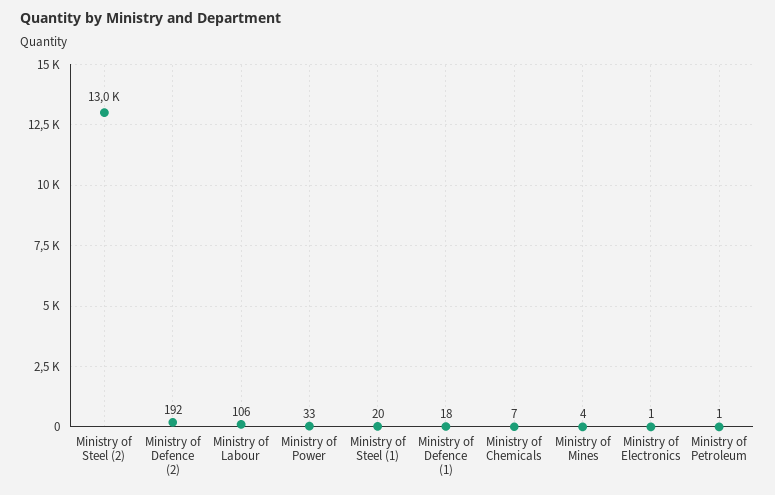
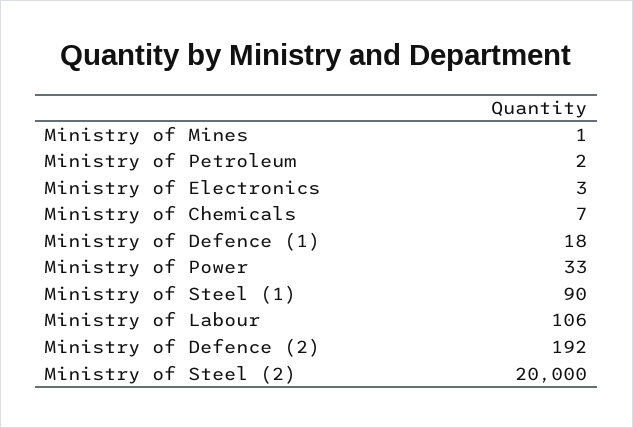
  {
-   "Ministry of Steel (2)": 13000,
+   "Ministry of Steel (2)": 20000,
    "Ministry of Defence (2)": 192,
    "Ministry of Labour": 106,
    "Ministry of Power": 33,
-   "Ministry of Steel (1)": 20,
+   "Ministry of Steel (1)": 90,
    "Ministry of Defence (1)": 18,
    "Ministry of Chemicals": 7,
-   "Ministry of Mines": 4,
+   "Ministry of Mines": 1,
-   "Ministry of Electronics": 1,
+   "Ministry of Electronics": 3,
-   "Ministry of Petroleum": 1
+   "Ministry of Petroleum": 2
  }

